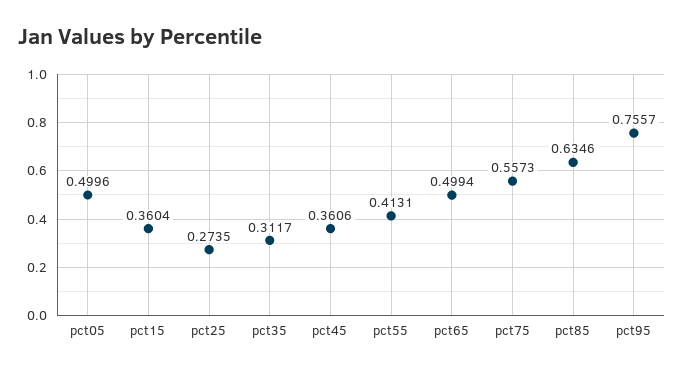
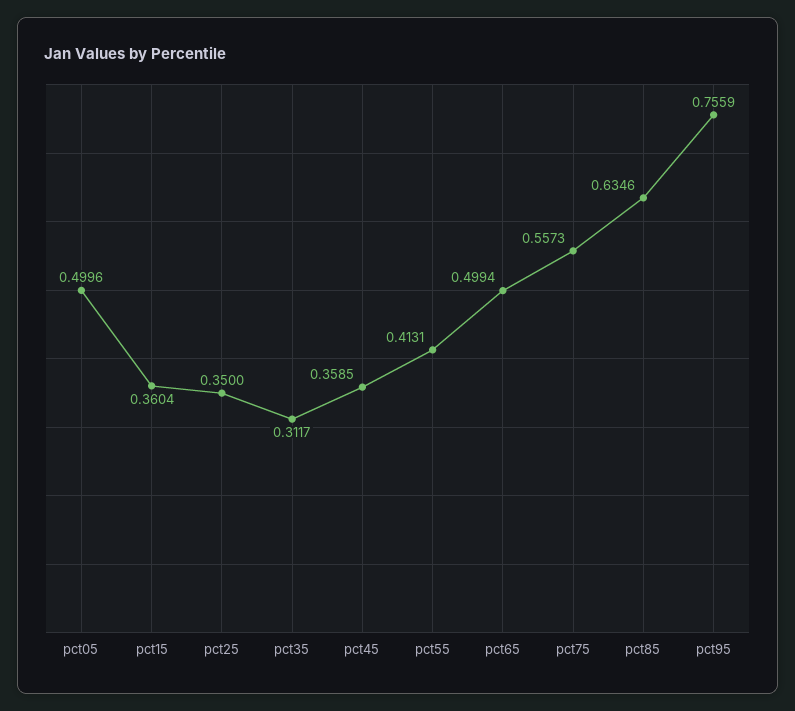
  {
    "pct05": 0.4996,
    "pct15": 0.3604,
-   "pct25": 0.2735,
+   "pct25": 0.35,
    "pct35": 0.3117,
-   "pct45": 0.3606,
+   "pct45": 0.3585,
    "pct55": 0.4131,
    "pct65": 0.4994,
    "pct75": 0.5573,
    "pct85": 0.6346,
-   "pct95": 0.7557
+   "pct95": 0.7559
  }

